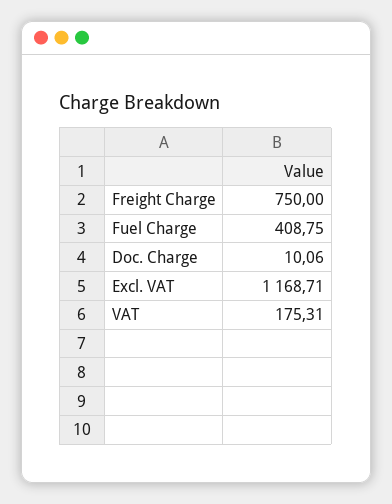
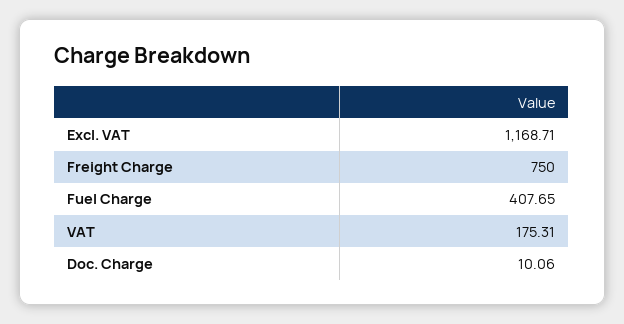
  {
    "Freight Charge": 750,
-   "Fuel Charge": 408.75,
+   "Fuel Charge": 407.65,
    "Doc. Charge": 10.06,
    "Excl. VAT": 1168.71,
    "VAT": 175.31
  }

